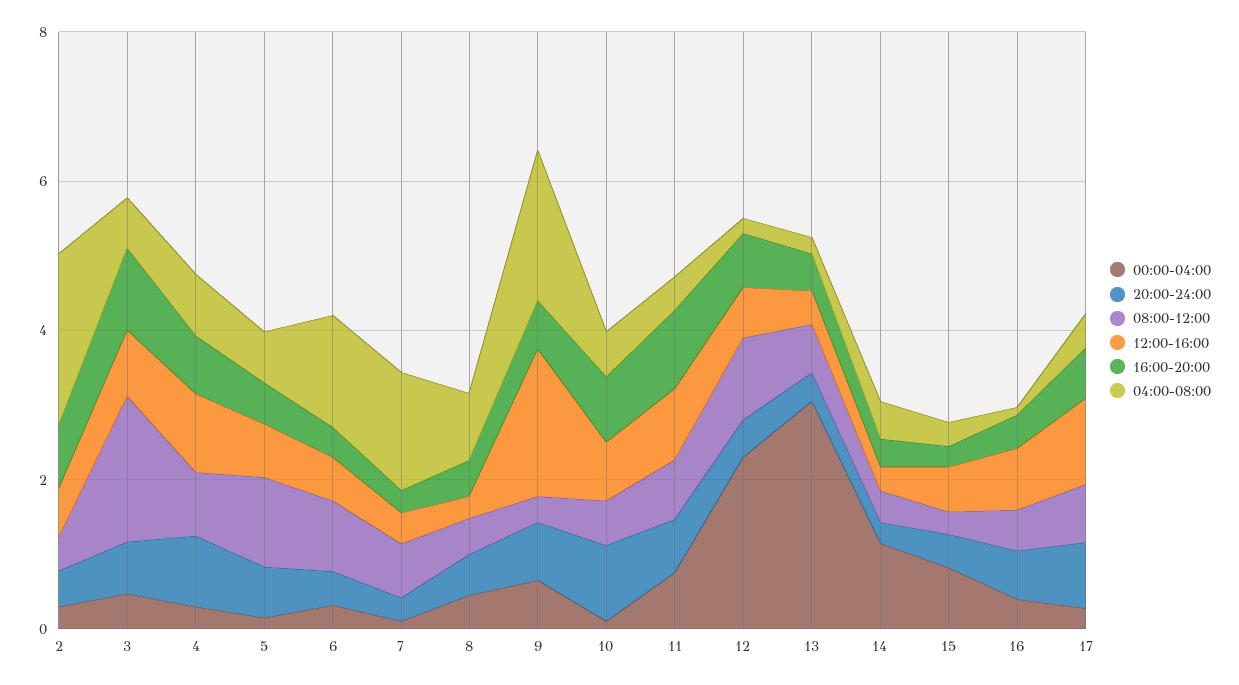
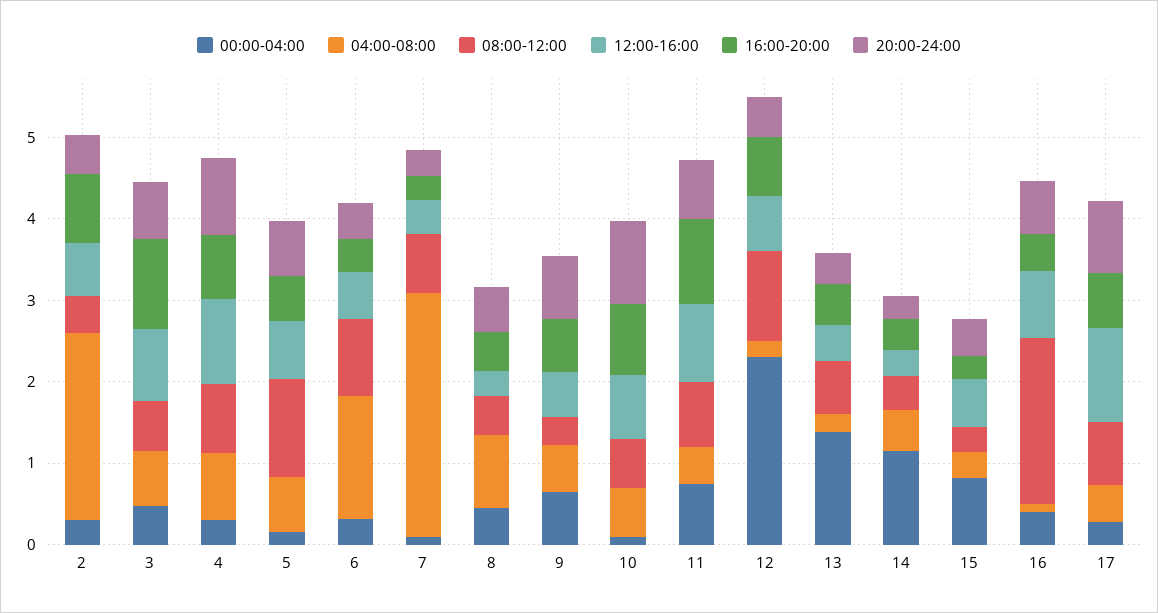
  {
    "00:00-04:00": {
      "2": 0.4,
      "3": 0.4,
      "4": 0.4,
      "5": 0.2,
      "6": 0.4,
      "7": 0.2,
      "8": 0.4,
      "9": 0.6,
      "10": 0.2,
      "11": 0.8,
      "12": 2.4,
-     "13": 3,
+     "13": 1.4,
      "14": 1.2,
      "15": 0.8,
      "16": 0.4,
      "17": 0.2
    },
    "20:00-24:00": {
      "2": 0.4,
      "3": 0.8,
      "4": 1,
      "5": 0.6,
      "6": 0.4,
      "7": 0.4,
      "8": 0.6,
      "9": 0.8,
      "10": 1,
      "11": 0.8,
      "12": 0.6,
      "13": 0.4,
      "14": 0.2,
      "15": 0.4,
      "16": 0.6,
      "17": 0.8
    },
    "08:00-12:00": {
      "2": 0.4,
-     "3": 2,
+     "3": 0.6,
      "4": 0.8,
      "5": 1.2,
      "6": 1,
      "7": 0.8,
      "8": 0.4,
      "9": 0.4,
      "10": 0.6,
      "11": 0.8,
      "12": 1.2,
      "13": 0.6,
      "14": 0.4,
      "15": 0.4,
-     "16": 0.5,
+     "16": 2,
      "17": 0.8
    },
    "12:00-16:00": {
      "2": 0.6,
      "3": 0.8,
      "4": 1,
      "5": 0.8,
      "6": 0.6,
      "7": 0.4,
      "8": 0.4,
-     "9": 2,
+     "9": 0.6,
      "10": 0.8,
      "11": 1,
      "12": 0.6,
      "13": 0.4,
      "14": 0.4,
      "15": 0.6,
      "16": 0.8,
      "17": 1.2
    },
    "16:00-20:00": {
      "2": 0.8,
      "3": 1.2,
      "4": 0.8,
      "5": 0.6,
      "6": 0.4,
      "7": 0.4,
      "8": 0.4,
      "9": 0.6,
      "10": 0.8,
      "11": 1,
      "12": 0.8,
      "13": 0.6,
      "14": 0.4,
      "15": 0.2,
      "16": 0.4,
      "17": 0.6
    },
    "04:00-08:00": {
      "2": 2.4,
      "3": 0.6,
      "4": 0.8,
      "5": 0.6,
      "6": 1.6,
-     "7": 1.5,
+     "7": 3,
      "8": 1,
-     "9": 2,
+     "9": 0.6,
      "10": 0.6,
      "11": 0.4,
      "12": 0.2,
      "13": 0.2,
      "14": 0.6,
      "15": 0.4,
      "16": 0.2,
      "17": 0.4
    }
  }

